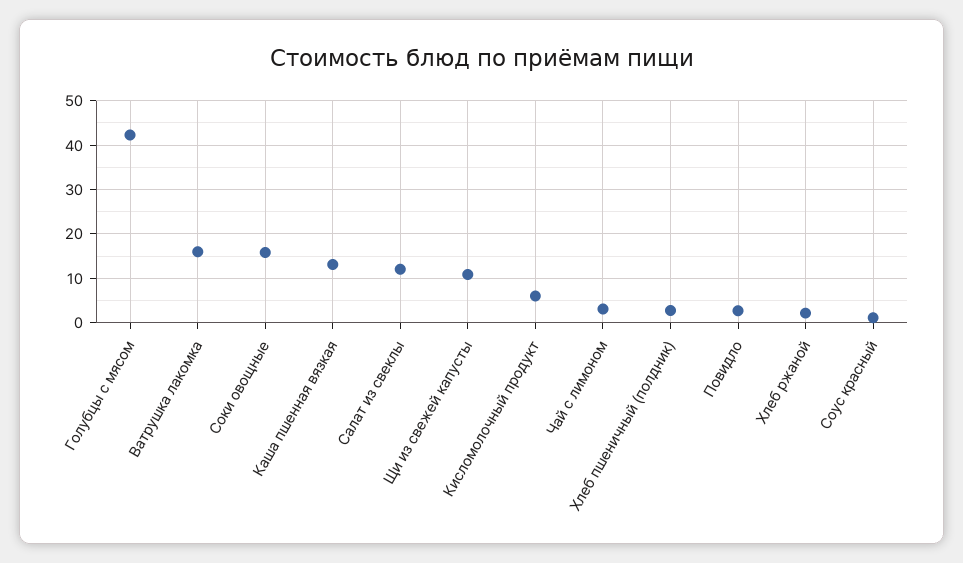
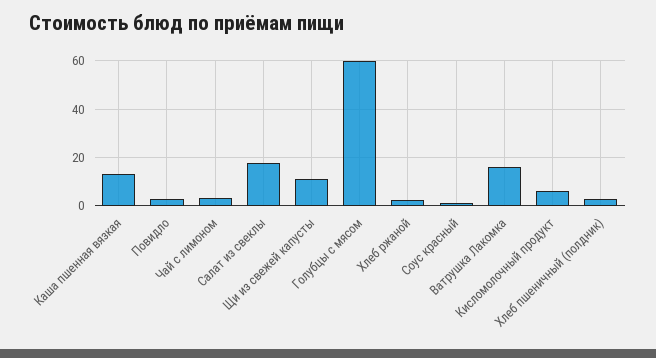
  {
-   "Голубцы с мясом": 42,
+   "Голубцы с мясом": 60,
    "Ватрушка лакомка": 16,
-   "Соки овощные": 16,
    "Каша пшенная вязкая": 14,
-   "Салат из свеклы": 12,
+   "Салат из свеклы": 17.5,
    "Щи из свежей капусты": 10,
    "Кисломолочный продукт": 6,
    "Чай с лимоном": 4,
    "Хлеб пшеничный (полдник)": 2,
    "Повидло": 2,
    "Хлеб ржаной": 2,
    "Соус красный": 2
  }

